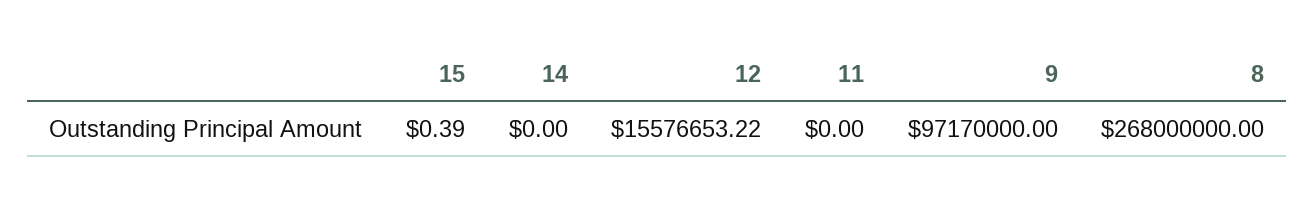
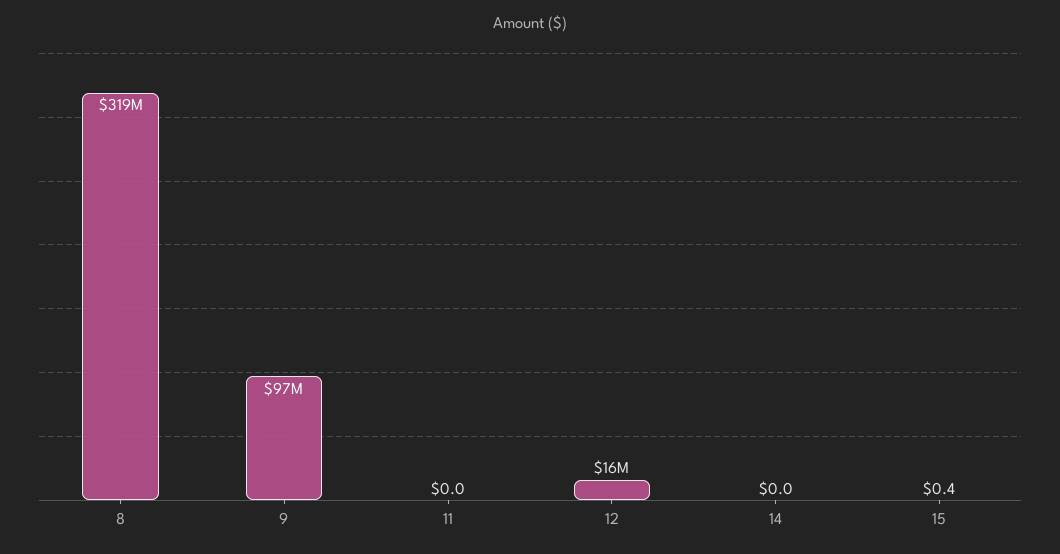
  {
    "15": 0.39,
    "14": 0,
    "12": 15576653.22,
    "11": 0,
    "9": 97170000,
-   "8": 268000000
+   "8": 319000000
  }

